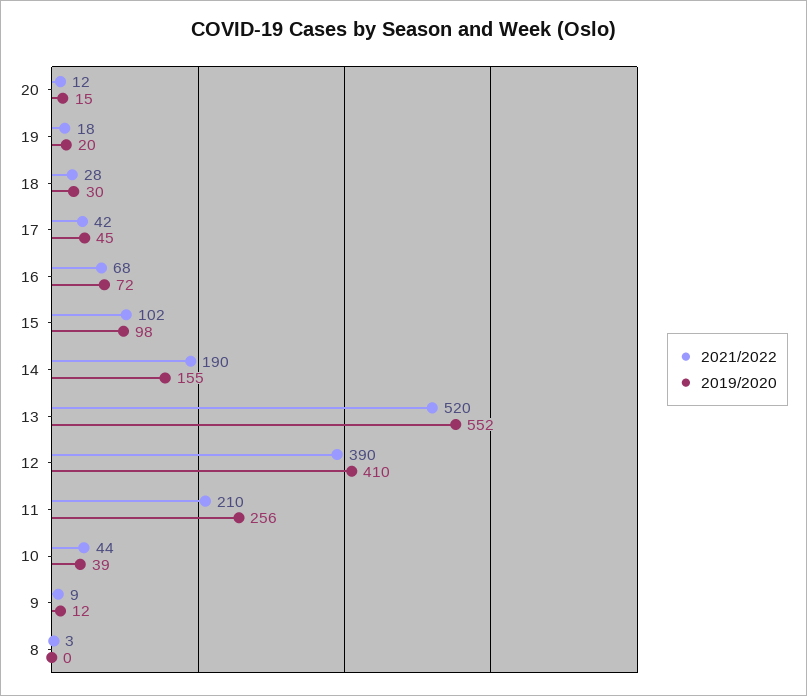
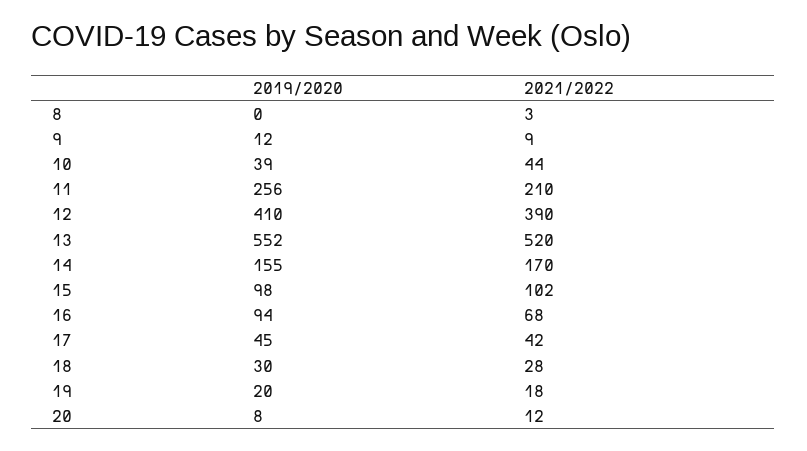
  {
    "2021/2022": {
      "20": 12,
      "19": 18,
      "18": 28,
      "17": 42,
      "16": 68,
      "15": 102,
-     "14": 190,
+     "14": 170,
      "13": 520,
      "12": 390,
      "11": 210,
      "10": 44,
      "9": 9,
      "8": 3
    },
    "2019/2020": {
-     "20": 15,
+     "20": 8,
      "19": 20,
      "18": 30,
      "17": 45,
-     "16": 72,
+     "16": 94,
      "15": 98,
      "14": 155,
      "13": 552,
      "12": 410,
      "11": 256,
      "10": 39,
      "9": 12,
      "8": 0
    }
  }

